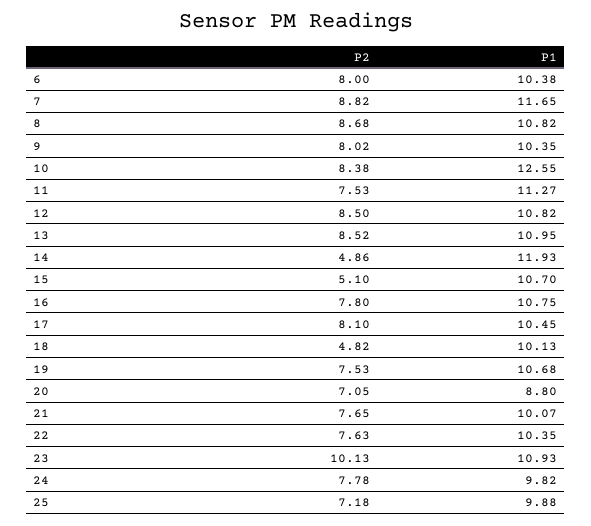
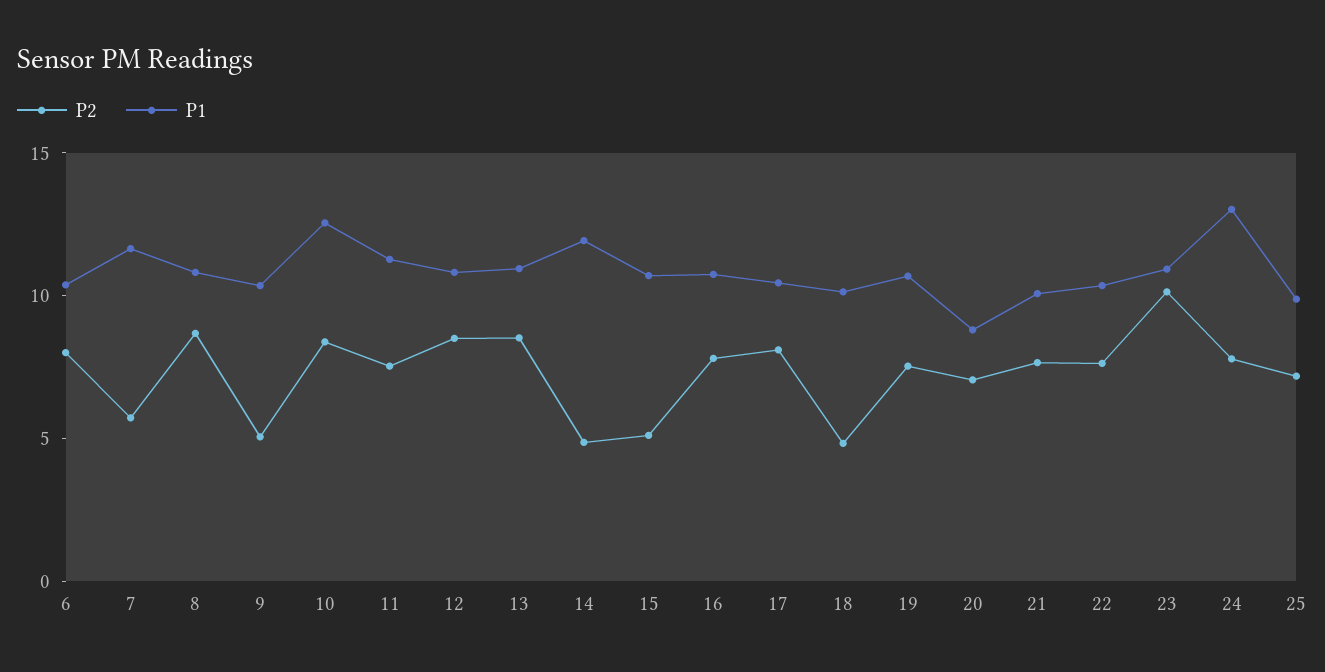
  {
    "P2": {
      "6": 8,
-     "7": 8.82,
+     "7": 6,
      "8": 8.68,
-     "9": 8.02,
+     "9": 5,
      "10": 8.38,
      "11": 7.53,
      "12": 8.5,
      "13": 8.52,
      "14": 4.86,
      "15": 5.1,
      "16": 7.8,
      "17": 8.1,
      "18": 4.82,
      "19": 7.53,
      "20": 7.05,
      "21": 7.65,
      "22": 7.63,
      "23": 10.13,
      "24": 7.78,
      "25": 7.18
    },
    "P1": {
      "6": 10.38,
      "7": 11.65,
      "8": 10.82,
      "9": 10.35,
      "10": 12.55,
      "11": 11.27,
      "12": 10.82,
      "13": 10.95,
      "14": 11.93,
      "15": 10.7,
      "16": 10.75,
      "17": 10.45,
      "18": 10.13,
      "19": 10.68,
      "20": 8.8,
      "21": 10.07,
      "22": 10.35,
      "23": 10.93,
-     "24": 9.82,
+     "24": 13,
      "25": 9.88
    }
  }

